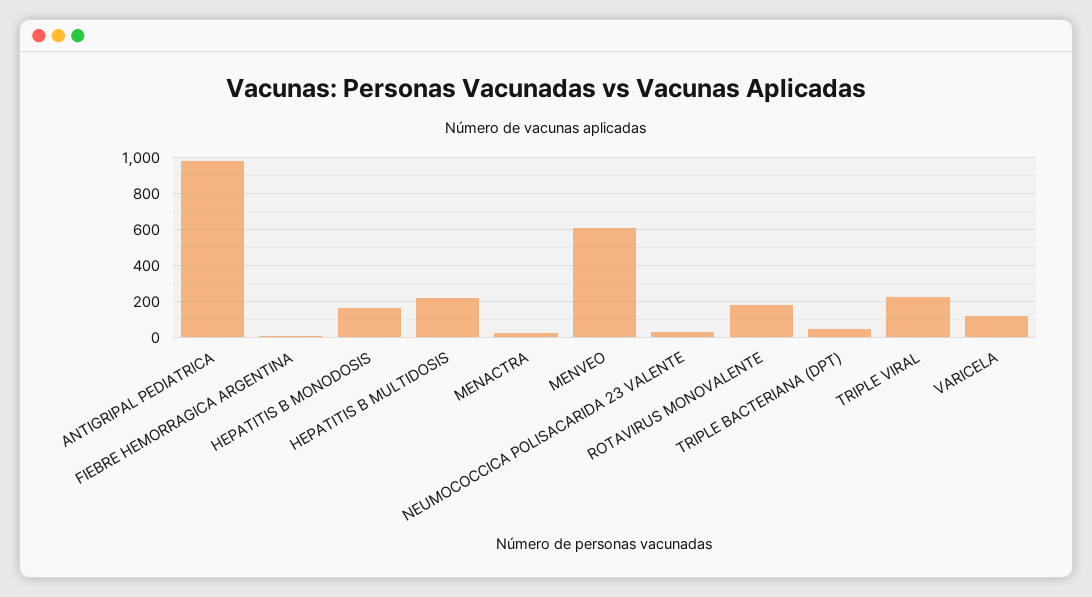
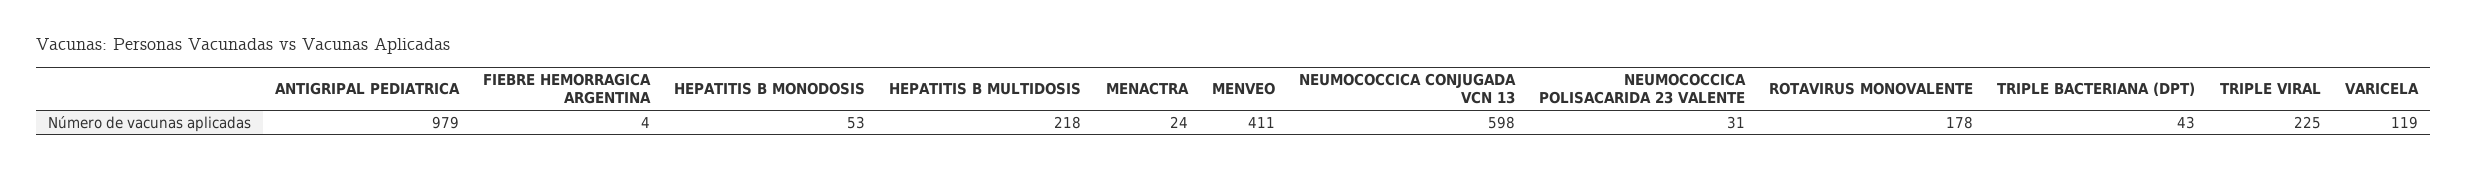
  {
    "ANTIGRIPAL PEDIATRICA": 979,
    "FIEBRE HEMORRAGICA ARGENTINA": 4,
-   "HEPATITIS B MONODOSIS": 150,
+   "HEPATITIS B MONODOSIS": 53,
    "HEPATITIS B MULTIDOSIS": 218,
    "MENACTRA": 24,
-   "MENVEO": 600,
+   "MENVEO": 411,
    "NEUMOCOCCICA POLISACARIDA 23 VALENTE": 31,
    "ROTAVIRUS MONOVALENTE": 178,
    "TRIPLE BACTERIANA (DPT)": 43,
    "TRIPLE VIRAL": 225,
-   "VARICELA": 119
+   "VARICELA": 119,
+   "NEUMOCOCCICA CONJUGADA VCN 13": 598
  }

